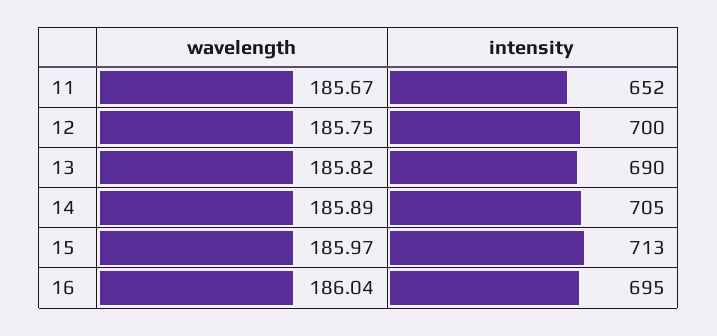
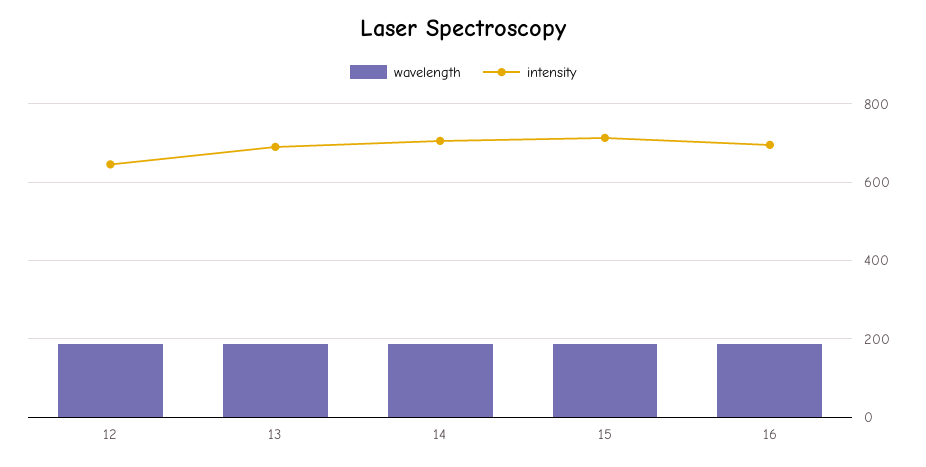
  {
    "wavelength": {
-     "11": 185.67,
      "12": 185.75,
      "13": 185.82,
      "14": 185.89,
      "15": 185.97,
      "16": 186.04
    },
    "intensity": {
-     "11": 652,
-     "12": 700,
+     "12": 640,
      "13": 690,
      "14": 705,
      "15": 713,
      "16": 695
    }
  }

